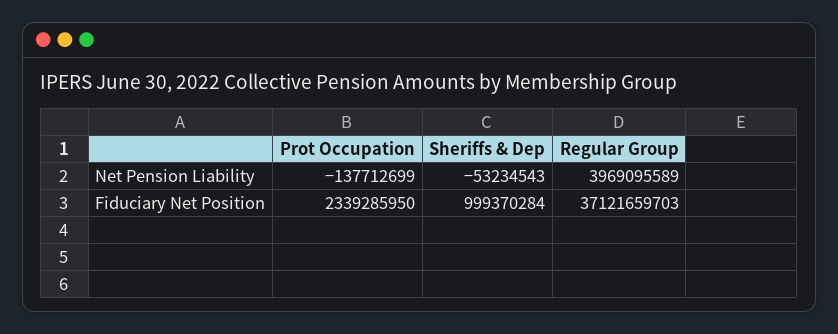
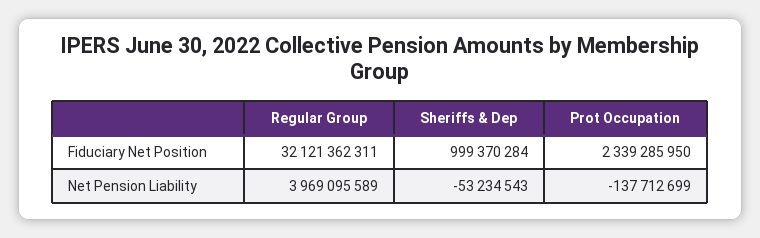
  {
    "Prot Occupation": {
      "Net Pension Liability": -137712699,
      "Fiduciary Net Position": 2339285950
    },
    "Sheriffs & Dep": {
      "Net Pension Liability": -53234543,
      "Fiduciary Net Position": 999370284
    },
    "Regular Group": {
      "Net Pension Liability": 3969095589,
-     "Fiduciary Net Position": 37121659703
+     "Fiduciary Net Position": 32121362311
    }
  }

